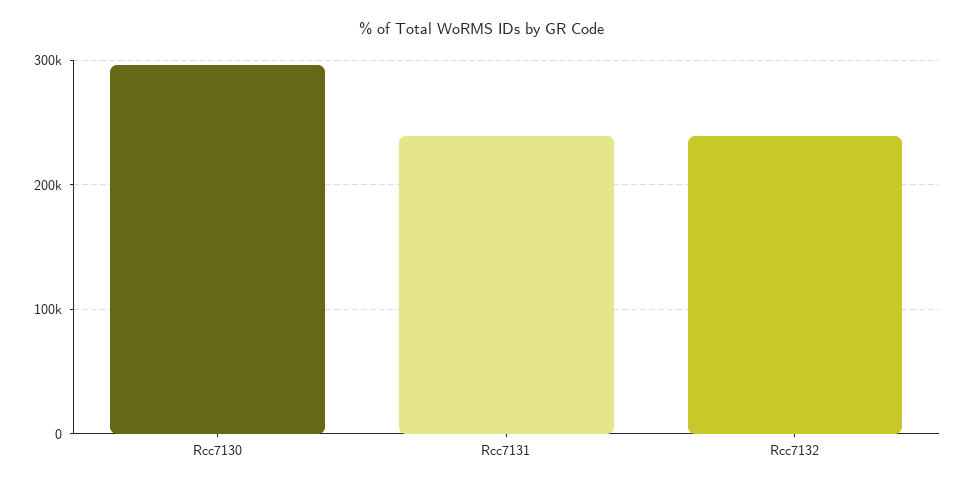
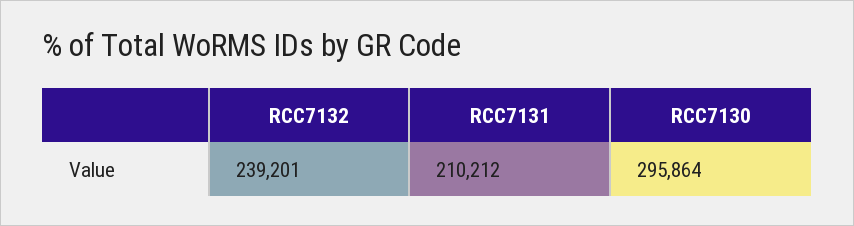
  {
    "Rcc7130": 295864,
-   "Rcc7131": 240000,
+   "Rcc7131": 210212,
    "Rcc7132": 239201
  }

